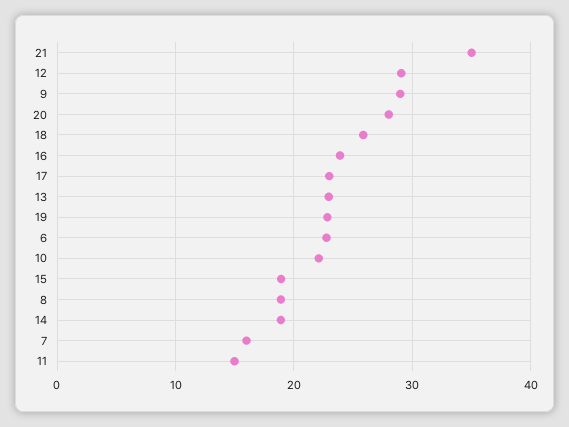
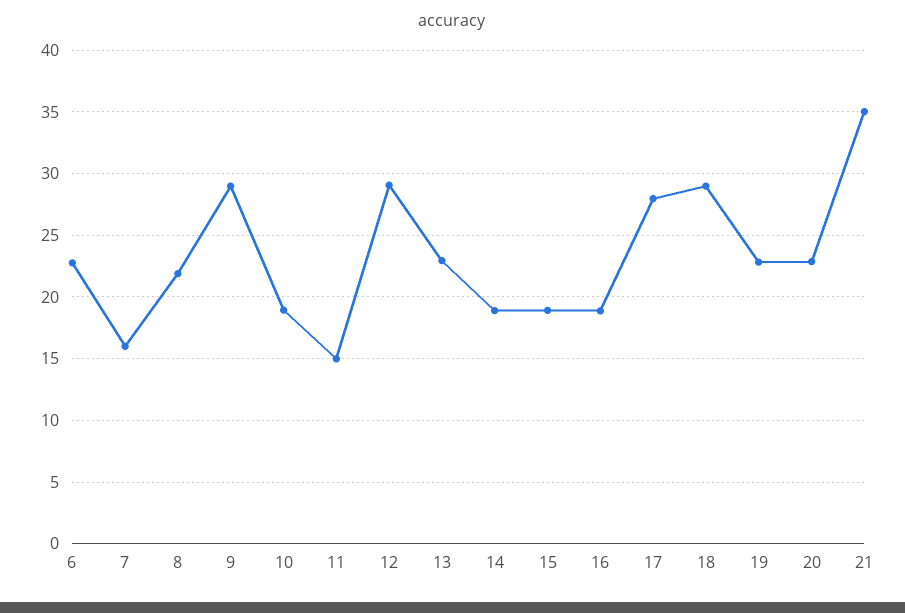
  {
    "21": 35,
    "12": 29,
    "9": 29,
-   "20": 28,
+   "20": 23,
-   "18": 26,
+   "18": 29,
-   "16": 24,
+   "16": 19,
-   "17": 23,
+   "17": 28,
    "13": 23,
    "19": 23,
    "6": 23,
-   "10": 22,
+   "10": 19,
    "15": 19,
-   "8": 19,
+   "8": 22,
    "14": 19,
    "7": 16,
    "11": 15
  }

